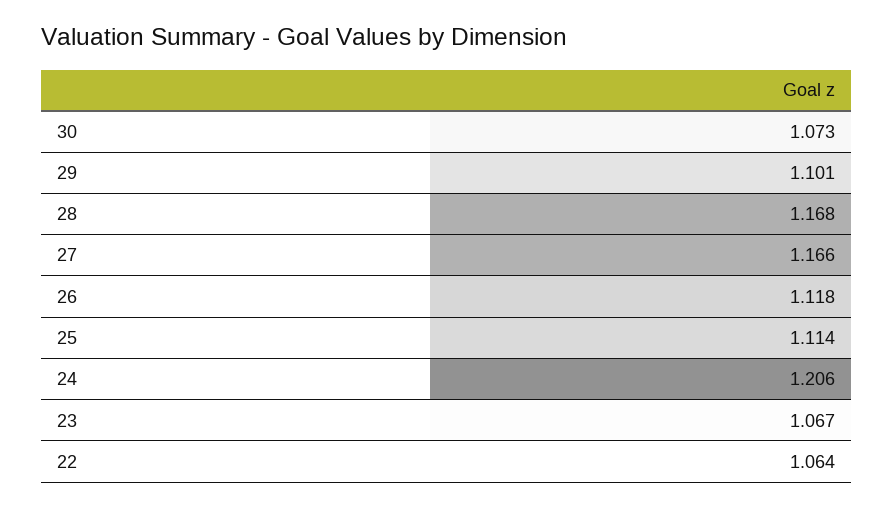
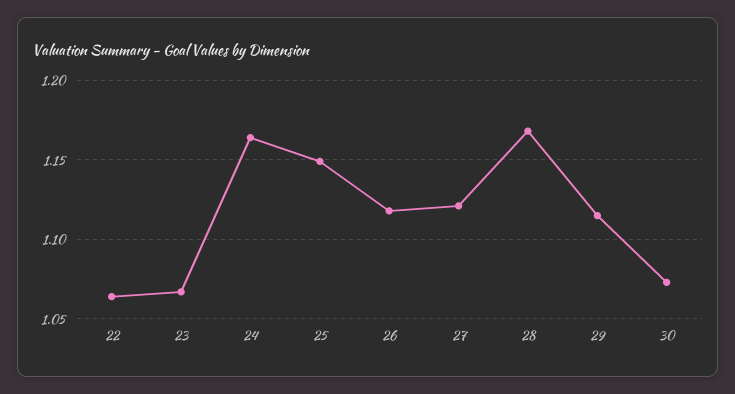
  {
    "30": 1.073,
-   "29": 1.101,
+   "29": 1.115,
    "28": 1.168,
-   "27": 1.166,
+   "27": 1.12,
    "26": 1.118,
-   "25": 1.114,
+   "25": 1.15,
-   "24": 1.206,
+   "24": 1.165,
    "23": 1.067,
    "22": 1.064
  }

